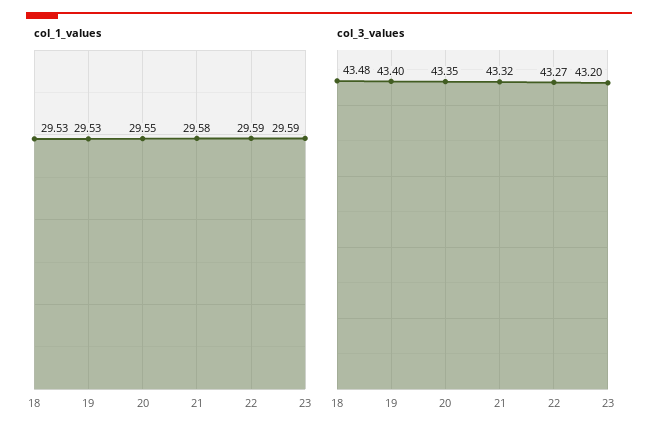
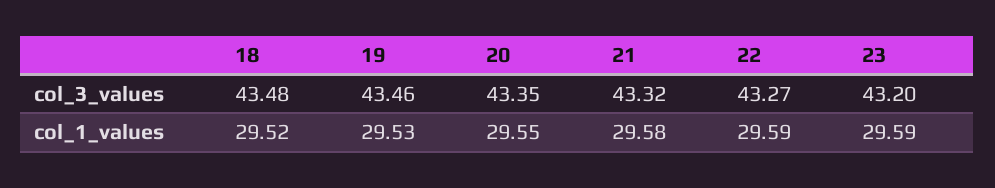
  {
    "col_1_values": {
-     "18": 29.53,
+     "18": 29.52,
      "19": 29.53,
      "20": 29.55,
      "21": 29.58,
      "22": 29.59,
      "23": 29.59
    },
    "col_3_values": {
      "18": 43.48,
-     "19": 43.4,
+     "19": 43.46,
      "20": 43.35,
      "21": 43.32,
      "22": 43.27,
      "23": 43.2
    }
  }

